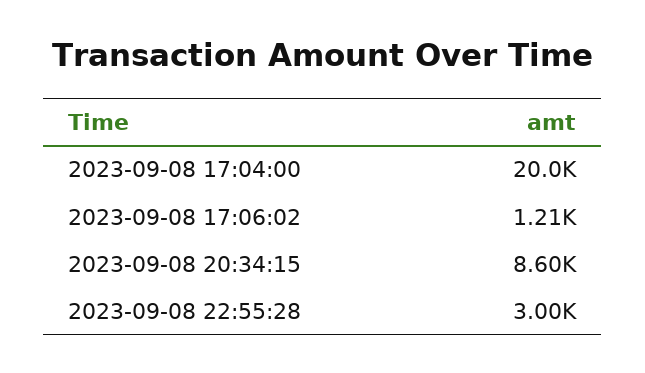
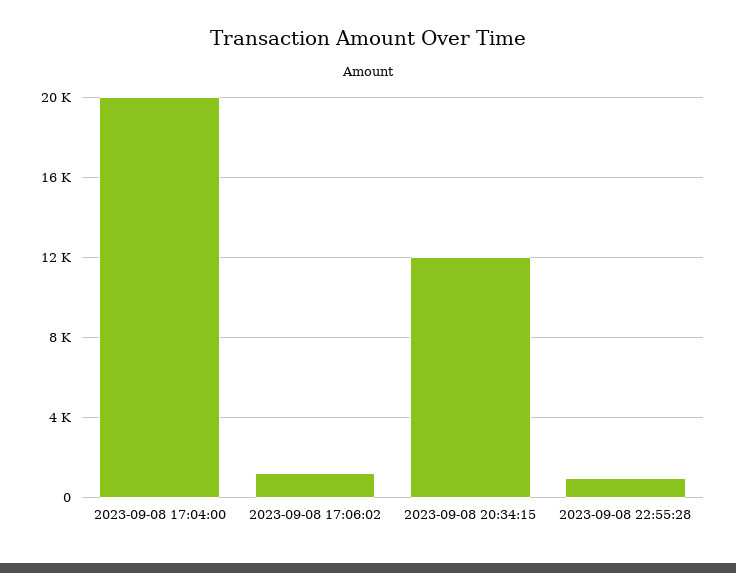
  {
    "2023-09-08 17:04:00": 20000,
    "2023-09-08 17:06:02": 1210,
-   "2023-09-08 20:34:15": 8600,
+   "2023-09-08 20:34:15": 12000,
-   "2023-09-08 22:55:28": 3000
+   "2023-09-08 22:55:28": 1000
  }

